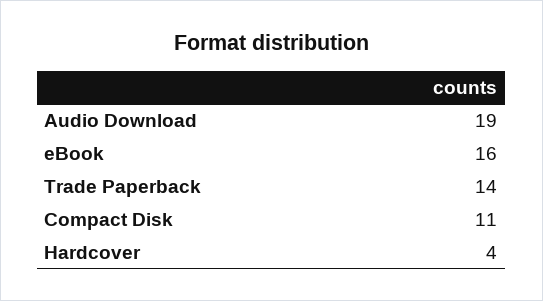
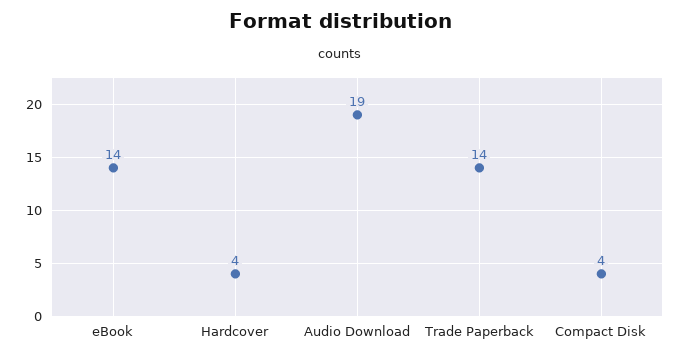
  {
    "Audio Download": 19,
-   "eBook": 16,
+   "eBook": 14,
    "Trade Paperback": 14,
-   "Compact Disk": 11,
+   "Compact Disk": 4,
    "Hardcover": 4
  }

